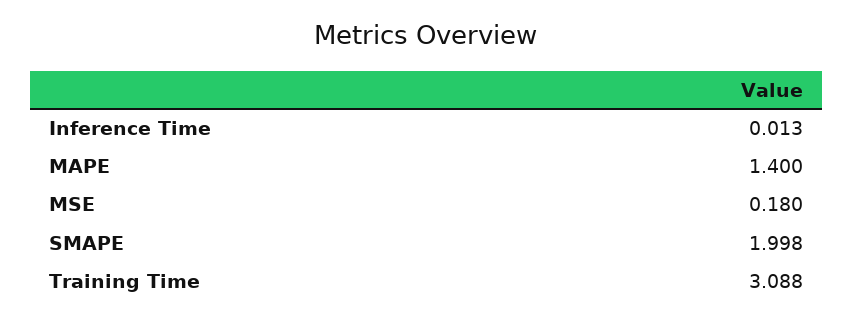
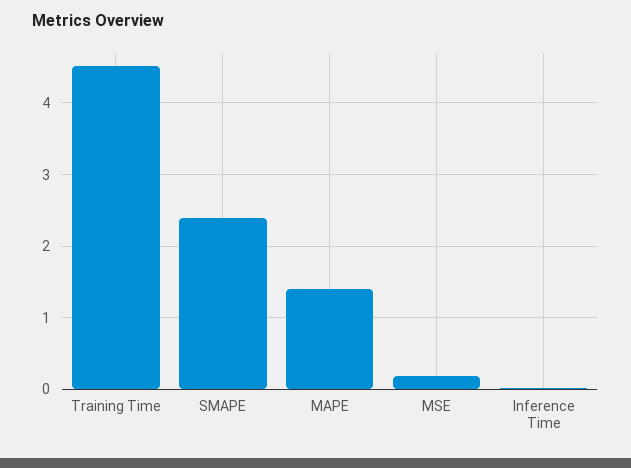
  {
    "Inference Time": 0.013,
    "MAPE": 1.4,
    "MSE": 0.18,
-   "SMAPE": 1.998,
+   "SMAPE": 2.4,
-   "Training Time": 3.088
+   "Training Time": 4.5
  }

